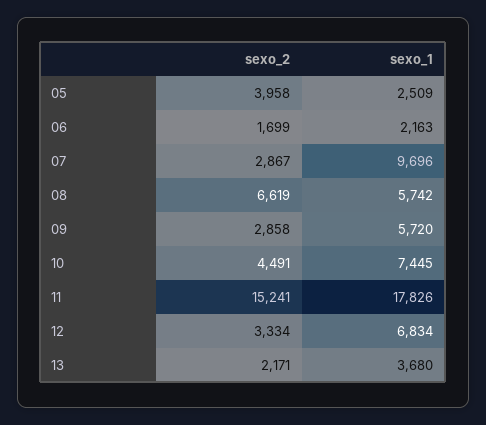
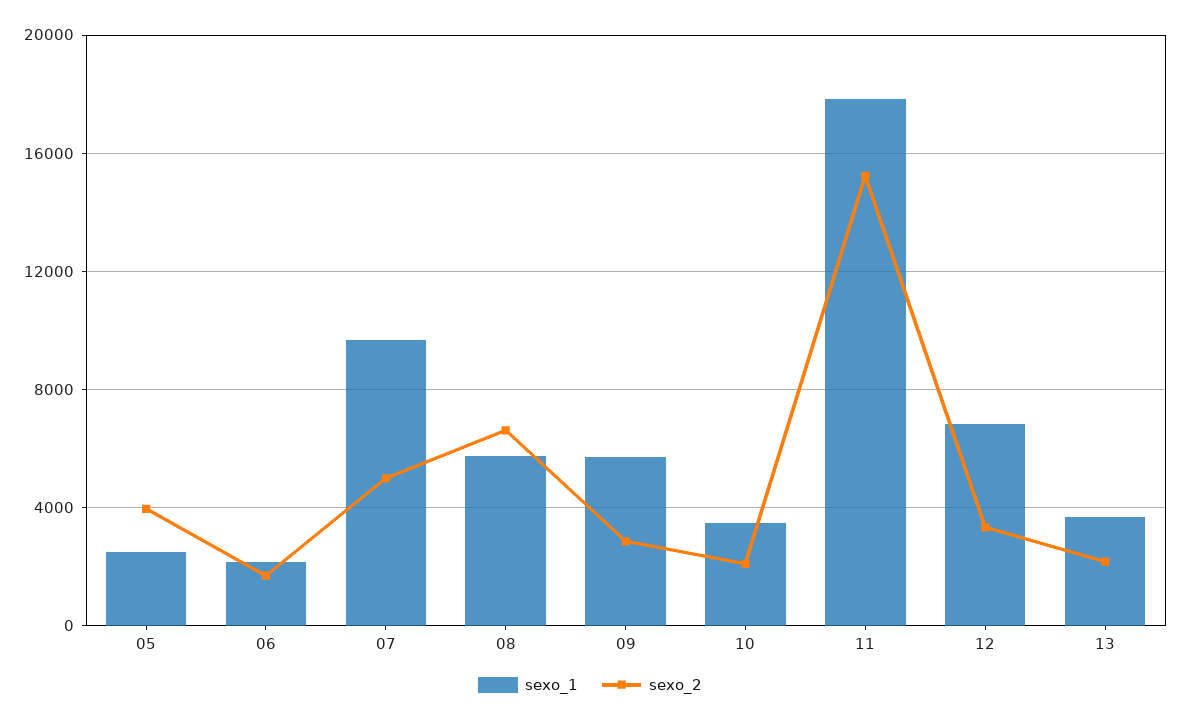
  {
    "sexo_2": {
      "05": 3958,
      "06": 1699,
-     "07": 2867,
+     "07": 5000,
      "08": 6619,
      "09": 2858,
-     "10": 4491,
+     "10": 2000,
      "11": 15241,
      "12": 3334,
      "13": 2171
    },
    "sexo_1": {
      "05": 2509,
      "06": 2163,
      "07": 9696,
      "08": 5742,
      "09": 5720,
-     "10": 7445,
+     "10": 3500,
      "11": 17826,
      "12": 6834,
      "13": 3680
    }
  }

